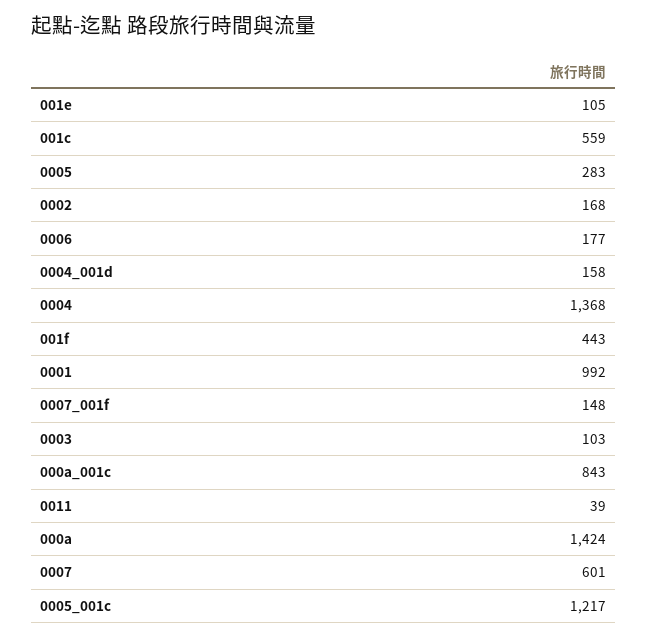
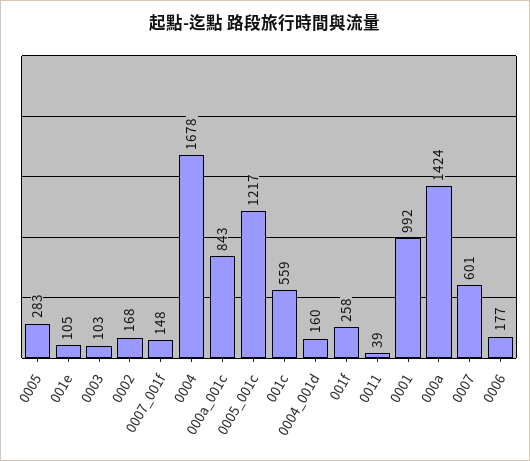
  {
    "001e": 105,
    "001c": 559,
    "0005": 283,
    "0002": 168,
    "0006": 177,
-   "0004_001d": 158,
+   "0004_001d": 160,
-   "0004": 1368,
+   "0004": 1678,
-   "001f": 443,
+   "001f": 258,
    "0001": 992,
    "0007_001f": 148,
    "0003": 103,
    "000a_001c": 843,
    "0011": 39,
    "000a": 1424,
    "0007": 601,
    "0005_001c": 1217
  }

